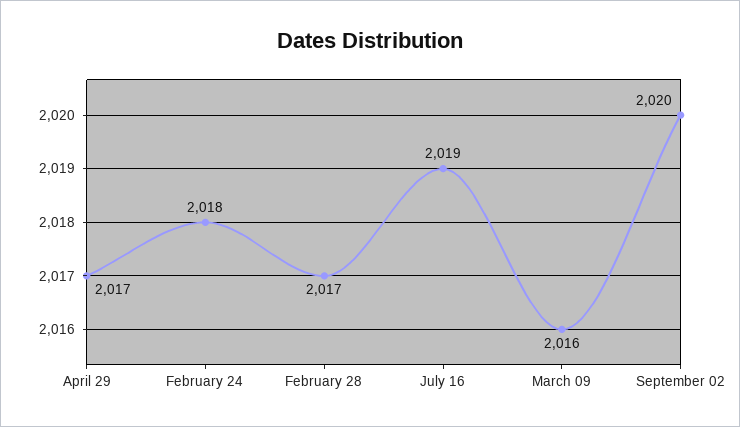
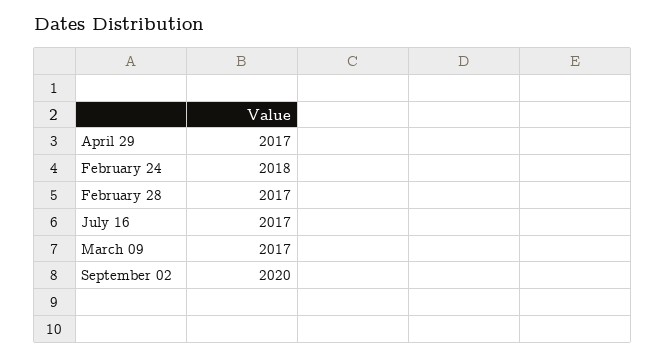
  {
    "April 29": 2017,
    "February 24": 2018,
    "February 28": 2017,
-   "July 16": 2019,
+   "July 16": 2017,
-   "March 09": 2016,
+   "March 09": 2017,
    "September 02": 2020
  }

